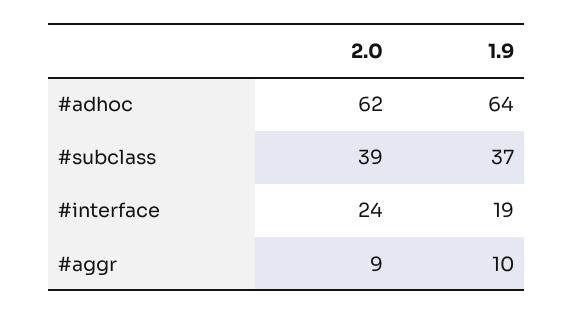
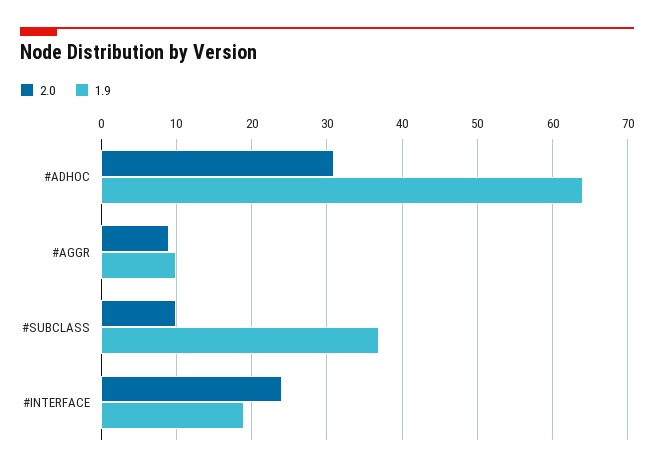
  {
    "2.0": {
-     "#adhoc": 62,
+     "#adhoc": 31,
-     "#subclass": 39,
+     "#subclass": 10,
      "#interface": 24,
      "#aggr": 9
    },
    "1.9": {
      "#adhoc": 64,
      "#subclass": 37,
      "#interface": 19,
      "#aggr": 10
    }
  }

